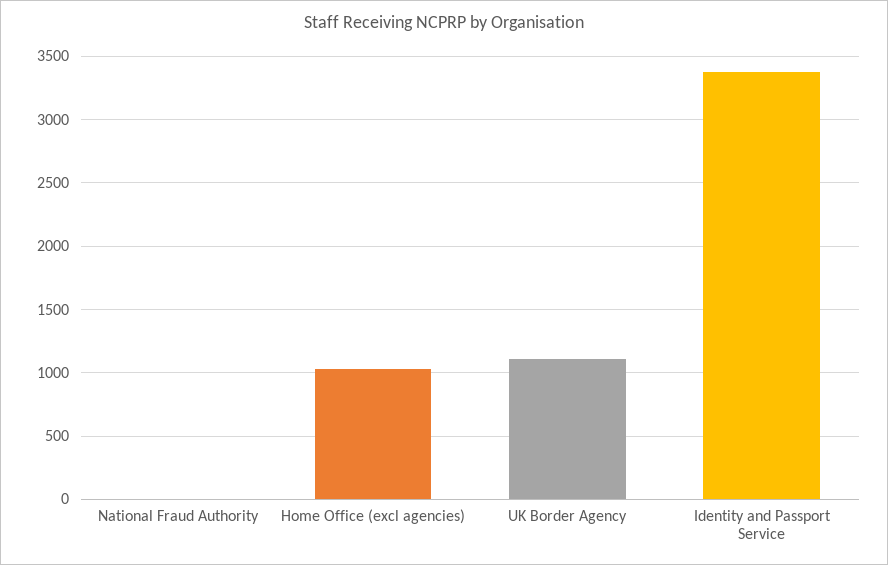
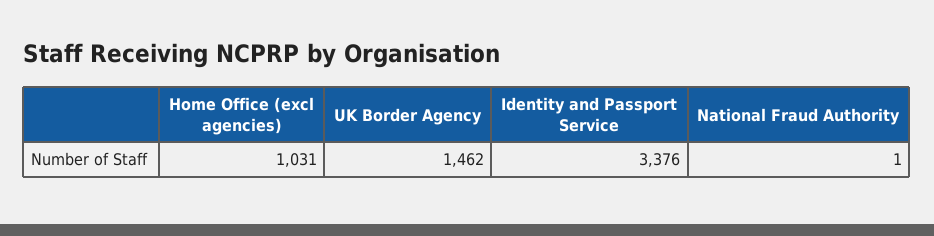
  {
    "National Fraud Authority": 1,
    "Home Office (excl agencies)": 1031,
-   "UK Border Agency": 1100,
+   "UK Border Agency": 1462,
    "Identity and Passport Service": 3376
  }

